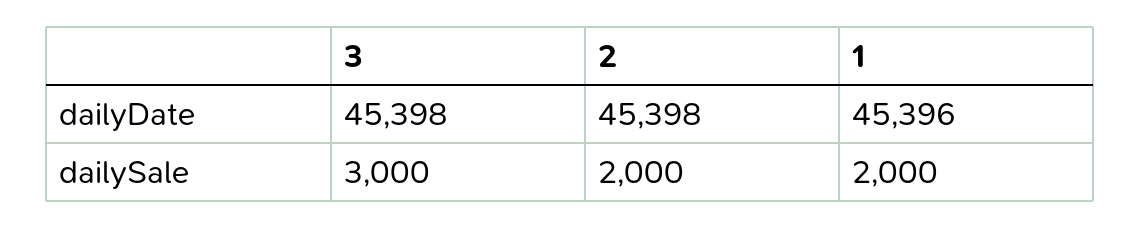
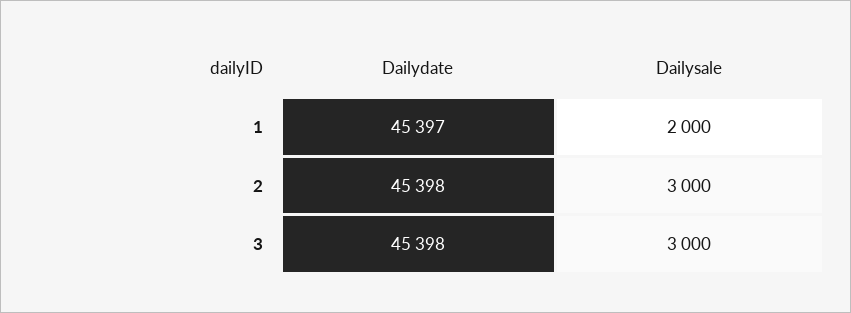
  {
    "3": {
      "dailyDate": 45398,
      "dailySale": 3000
    },
    "2": {
      "dailyDate": 45398,
-     "dailySale": 2000
+     "dailySale": 3000
    },
    "1": {
-     "dailyDate": 45396,
+     "dailyDate": 45397,
      "dailySale": 2000
    }
  }

